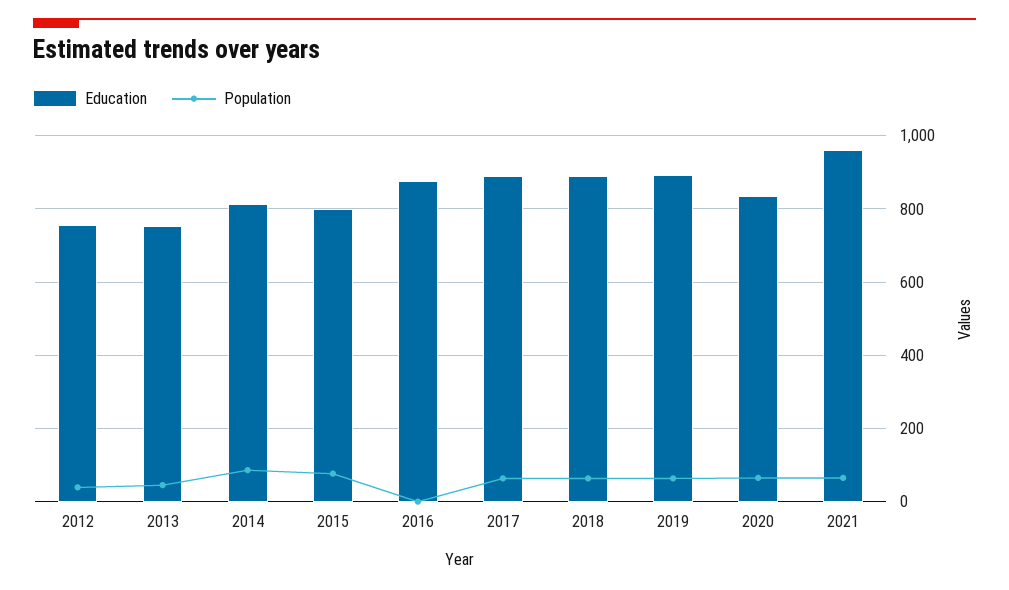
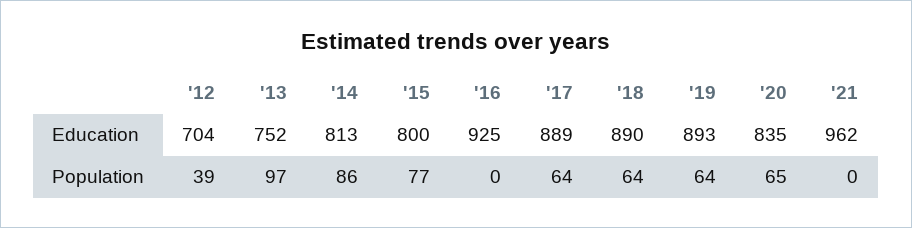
  {
    "Education": {
-     "2012": 760,
+     "2012": 704,
      "2013": 752,
      "2014": 813,
      "2015": 800,
-     "2016": 880,
+     "2016": 925,
      "2017": 889,
      "2018": 890,
      "2019": 893,
      "2020": 835,
      "2021": 962
    },
    "Population": {
      "2012": 39,
-     "2013": 40,
+     "2013": 97,
      "2014": 86,
      "2015": 77,
      "2016": 0,
      "2017": 64,
      "2018": 64,
      "2019": 64,
      "2020": 65,
-     "2021": 60
+     "2021": 0
    }
  }

